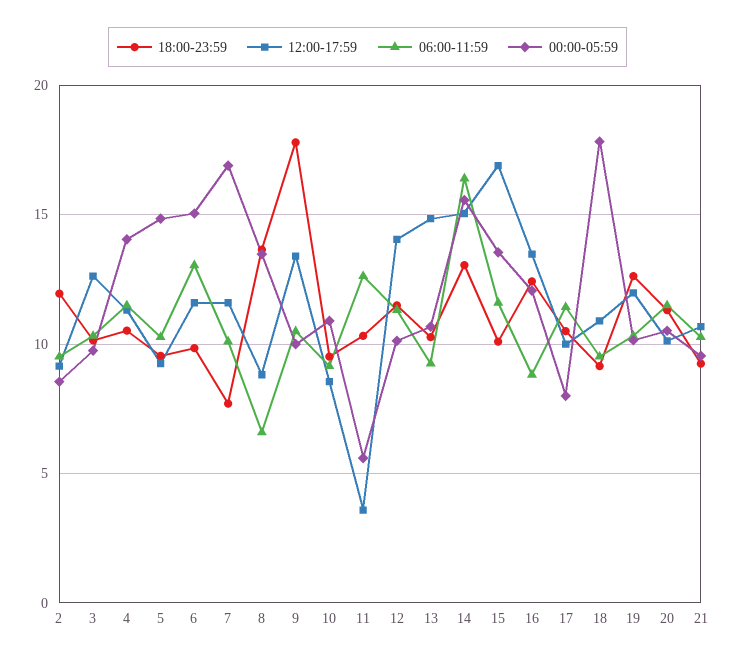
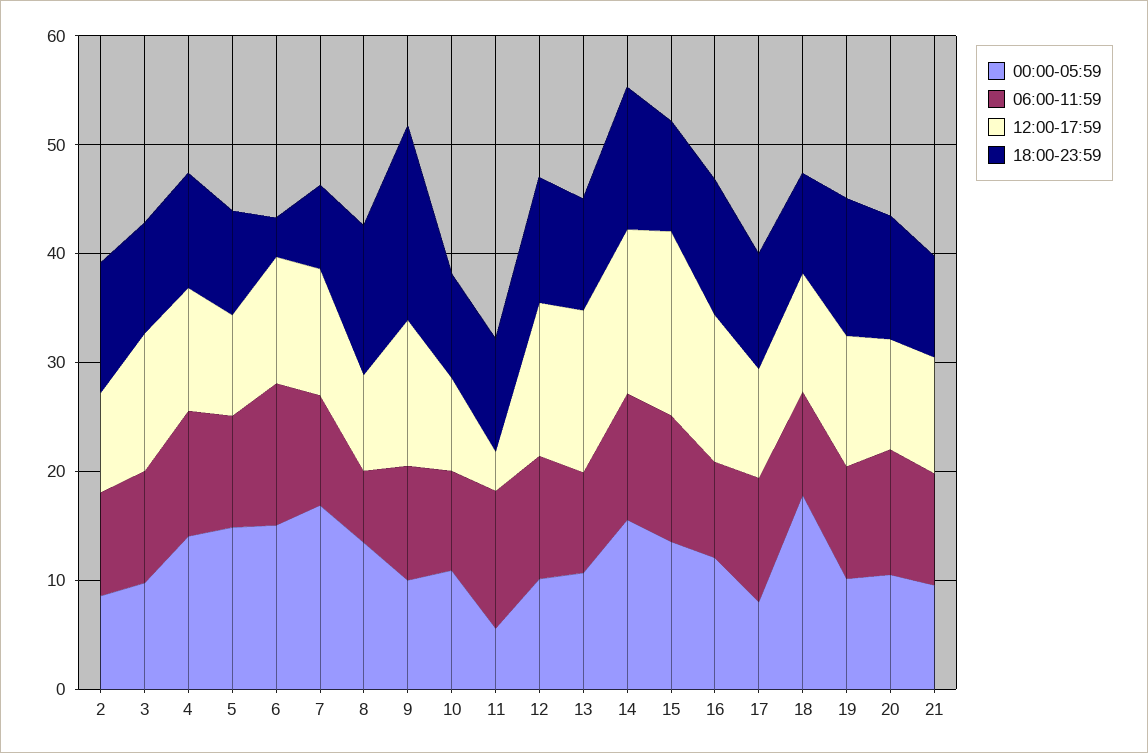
  {
    "18:00-23:59": {
      "2": 12,
      "3": 10,
      "4": 10.5,
      "5": 9.5,
-     "6": 10,
+     "6": 4,
      "7": 7.5,
      "8": 13.5,
      "9": 18,
      "10": 9.5,
      "11": 10.5,
      "12": 11.5,
      "13": 10.5,
      "14": 13,
      "15": 10,
      "16": 12.5,
      "17": 10.5,
      "18": 9,
      "19": 12.5,
      "20": 11.5,
      "21": 9.5
    },
    "12:00-17:59": {
      "2": 9,
      "3": 12.5,
      "4": 11.5,
      "5": 9.5,
      "6": 11.5,
      "7": 11.5,
      "8": 9,
      "9": 13.5,
      "10": 8.5,
      "11": 3.5,
      "12": 14,
      "13": 15,
      "14": 15,
      "15": 17,
      "16": 13.5,
      "17": 10,
      "18": 11,
      "19": 12,
      "20": 10,
      "21": 10.5
    },
    "06:00-11:59": {
      "2": 9.5,
      "3": 10.5,
      "4": 11.5,
      "5": 10.5,
      "6": 13,
      "7": 10,
      "8": 6.5,
      "9": 10.5,
      "10": 9,
      "11": 12.5,
      "12": 11.5,
      "13": 9.5,
-     "14": 16.5,
+     "14": 12,
      "15": 11.5,
      "16": 9,
      "17": 11.5,
      "18": 9.5,
      "19": 10.5,
      "20": 11.5,
      "21": 10.5
    },
    "00:00-05:59": {
      "2": 8.5,
      "3": 10,
      "4": 14,
      "5": 15,
      "6": 15,
      "7": 17,
      "8": 13.5,
      "9": 10,
      "10": 11,
      "11": 5.5,
      "12": 10,
      "13": 10.5,
      "14": 15.5,
      "15": 13.5,
      "16": 12,
      "17": 8,
      "18": 18,
      "19": 10,
      "20": 10.5,
      "21": 9.5
    }
  }

